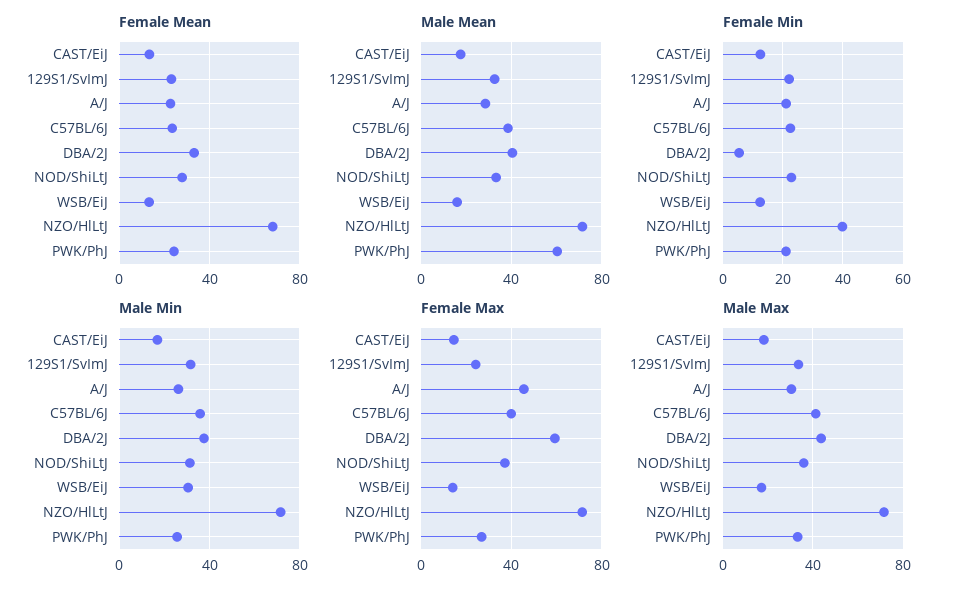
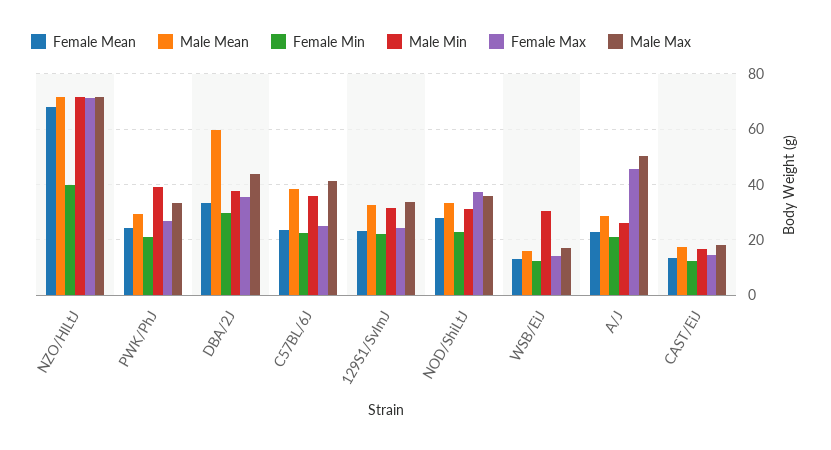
  {
    "Female Mean": {
      "CAST/EiJ": 12.5,
      "129S1/SvImJ": 22.5,
      "A/J": 22.5,
      "C57BL/6J": 22.5,
      "DBA/2J": 32.5,
      "NOD/ShiLtJ": 27.5,
      "WSB/EiJ": 12.5,
      "NZO/HlLtJ": 67.5,
      "PWK/PhJ": 25
    },
    "Male Mean": {
      "CAST/EiJ": 17.5,
      "129S1/SvImJ": 32.5,
      "A/J": 27.5,
      "C57BL/6J": 37.5,
-     "DBA/2J": 40,
+     "DBA/2J": 60,
      "NOD/ShiLtJ": 32.5,
      "WSB/EiJ": 15,
      "NZO/HlLtJ": 72.5,
-     "PWK/PhJ": 60
+     "PWK/PhJ": 30
    },
    "Female Min": {
      "CAST/EiJ": 12,
      "129S1/SvImJ": 22,
      "A/J": 22,
      "C57BL/6J": 22,
-     "DBA/2J": 6,
+     "DBA/2J": 30,
      "NOD/ShiLtJ": 22,
      "WSB/EiJ": 12,
      "NZO/HlLtJ": 40,
      "PWK/PhJ": 22
    },
    "Male Min": {
      "CAST/EiJ": 17.5,
      "129S1/SvImJ": 32.5,
      "A/J": 25,
      "C57BL/6J": 35,
      "DBA/2J": 37.5,
      "NOD/ShiLtJ": 32.5,
      "WSB/EiJ": 30,
      "NZO/HlLtJ": 72.5,
-     "PWK/PhJ": 25
+     "PWK/PhJ": 40
    },
    "Female Max": {
      "CAST/EiJ": 15,
      "129S1/SvImJ": 25,
      "A/J": 45,
-     "C57BL/6J": 40,
+     "C57BL/6J": 25,
-     "DBA/2J": 60,
+     "DBA/2J": 35,
      "NOD/ShiLtJ": 37.5,
      "WSB/EiJ": 15,
      "NZO/HlLtJ": 72.5,
      "PWK/PhJ": 27.5
    },
    "Male Max": {
      "CAST/EiJ": 17.5,
      "129S1/SvImJ": 32.5,
-     "A/J": 30,
+     "A/J": 50,
      "C57BL/6J": 42.5,
      "DBA/2J": 42.5,
      "NOD/ShiLtJ": 35,
      "WSB/EiJ": 17.5,
      "NZO/HlLtJ": 72.5,
      "PWK/PhJ": 32.5
    }
  }

